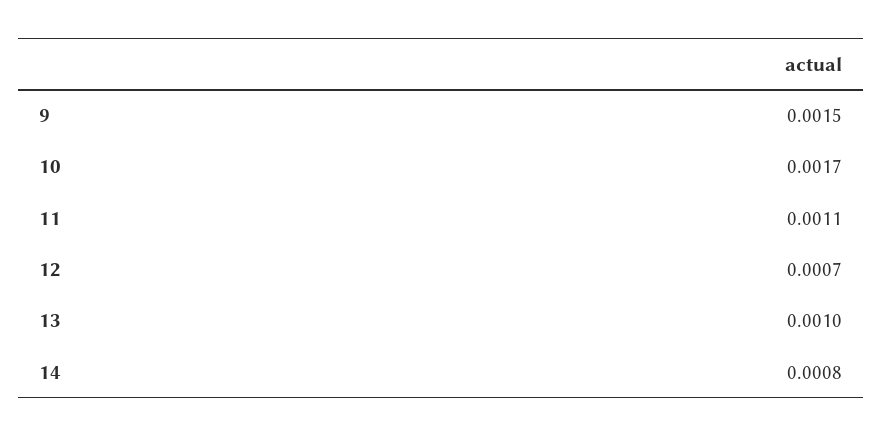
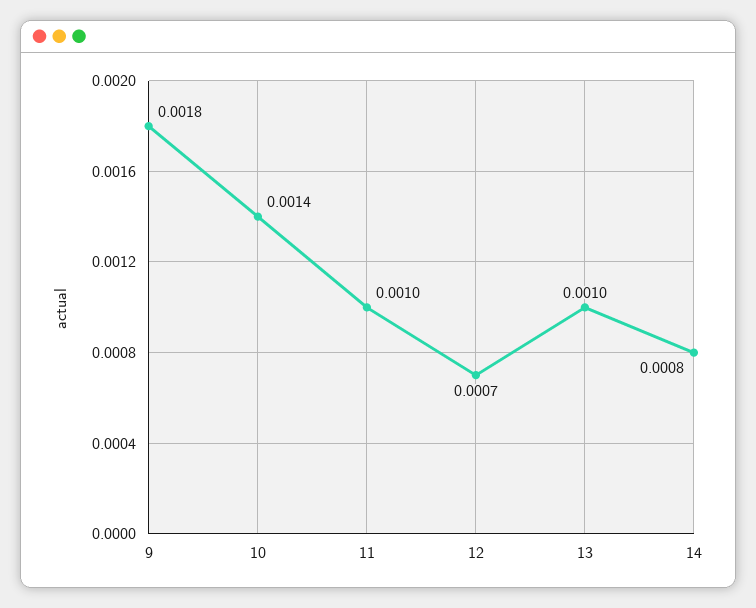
  {
-   "9": 0.0015,
+   "9": 0.0018,
-   "10": 0.0017,
+   "10": 0.0014,
-   "11": 0.0011,
+   "11": 0.001,
    "12": 0.0007,
    "13": 0.001,
    "14": 0.0008
  }

